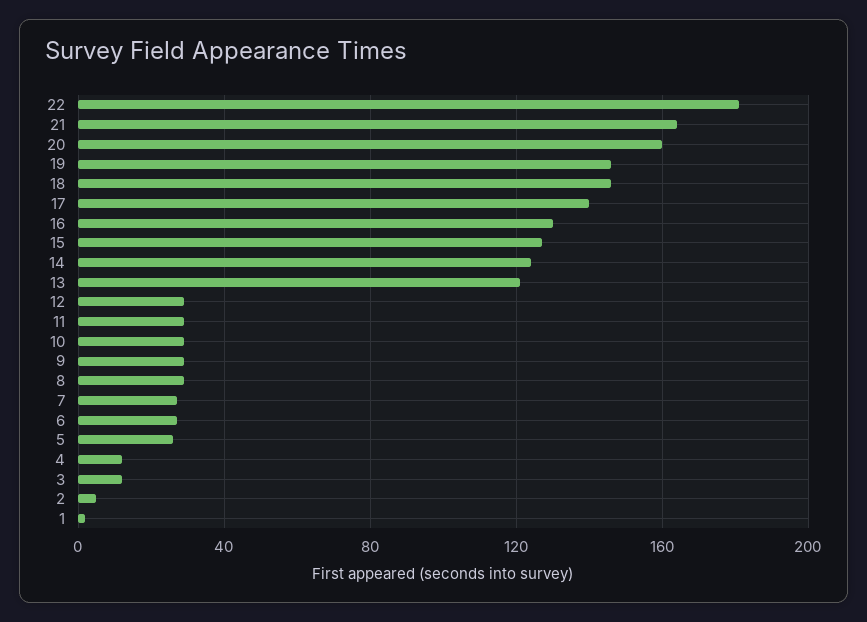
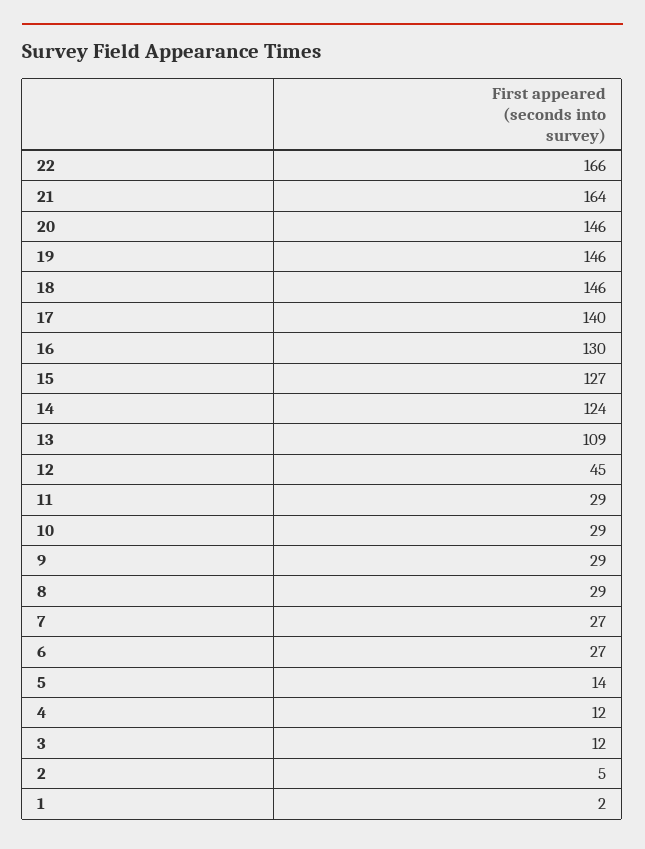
  {
-   "22": 180,
+   "22": 166,
    "21": 164,
-   "20": 160,
+   "20": 146,
    "19": 146,
    "18": 146,
    "17": 140,
    "16": 130,
    "15": 127,
    "14": 124,
-   "13": 120,
+   "13": 109,
-   "12": 30,
+   "12": 45,
    "11": 29,
    "10": 29,
    "9": 29,
    "8": 29,
    "7": 27,
    "6": 27,
-   "5": 25,
+   "5": 14,
    "4": 12,
    "3": 12,
    "2": 5,
    "1": 2
  }

